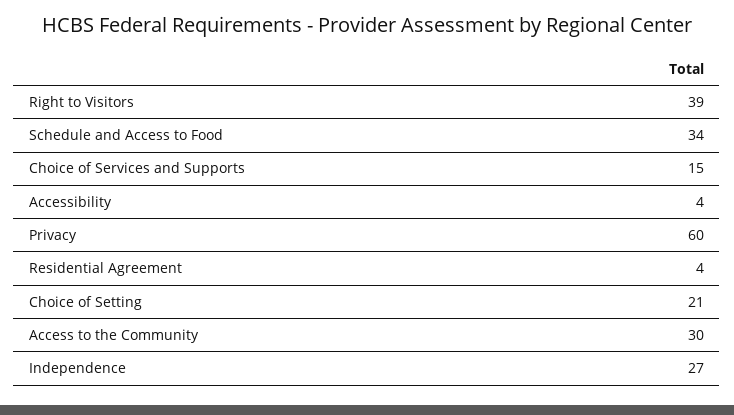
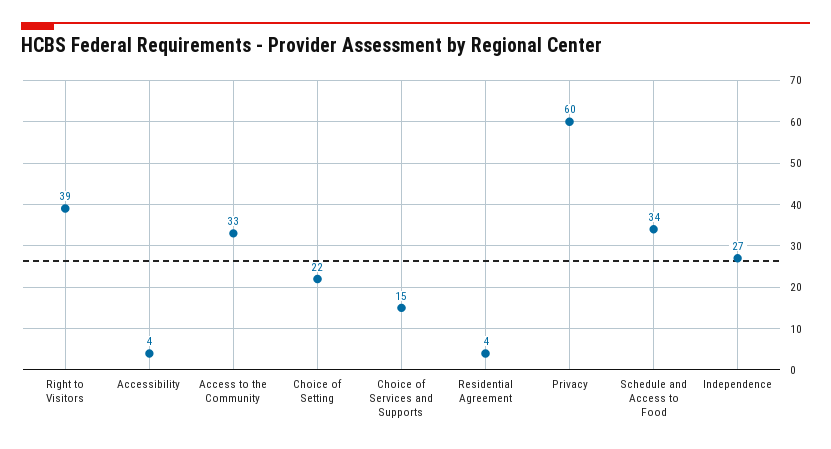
  {
    "Right to Visitors": 39,
    "Schedule and Access to Food": 34,
    "Choice of Services and Supports": 15,
    "Accessibility": 4,
    "Privacy": 60,
    "Residential Agreement": 4,
-   "Choice of Setting": 21,
+   "Choice of Setting": 22,
-   "Access to the Community": 30,
+   "Access to the Community": 33,
    "Independence": 27
  }

